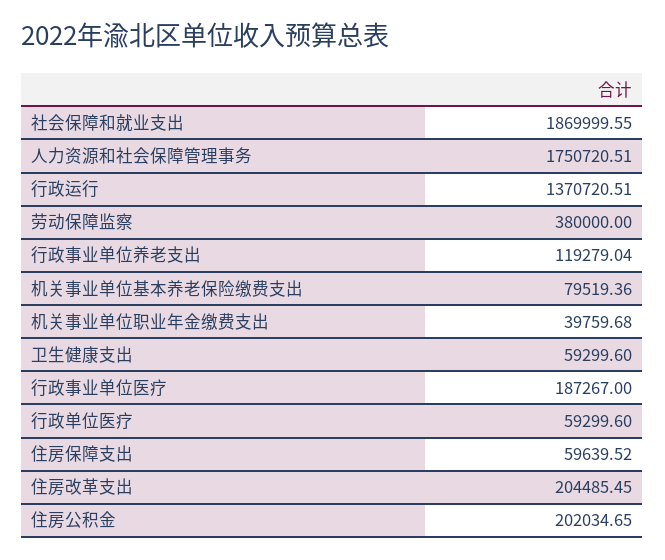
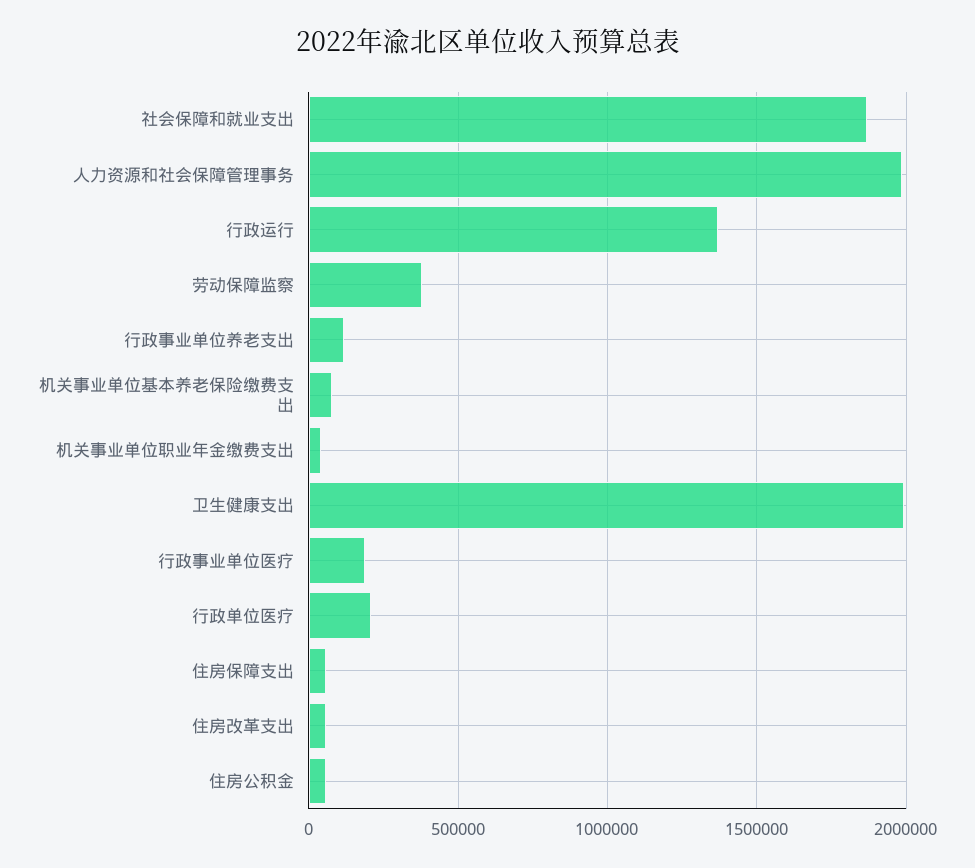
  {
    "社会保障和就业支出": 1869999.55,
-   "人力资源和社会保障管理事务": 1750720.51,
+   "人力资源和社会保障管理事务": 2000000,
    "行政运行": 1370720.51,
    "劳动保障监察": 380000,
    "行政事业单位养老支出": 119279.04,
    "机关事业单位基本养老保险缴费支出": 79519.36,
    "机关事业单位职业年金缴费支出": 39759.68,
-   "卫生健康支出": 59299.6,
+   "卫生健康支出": 2000000,
    "行政事业单位医疗": 187267,
-   "行政单位医疗": 59299.6,
+   "行政单位医疗": 200000,
    "住房保障支出": 59639.52,
-   "住房改革支出": 204485.45,
+   "住房改革支出": 50000,
-   "住房公积金": 202034.65
+   "住房公积金": 50000
  }

